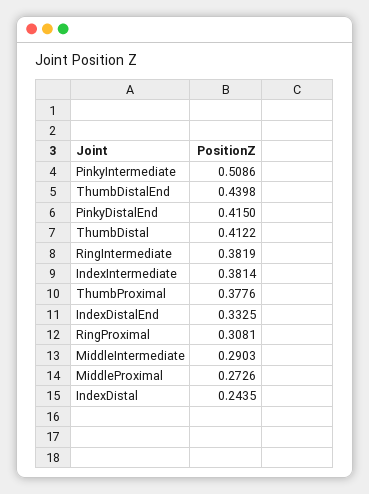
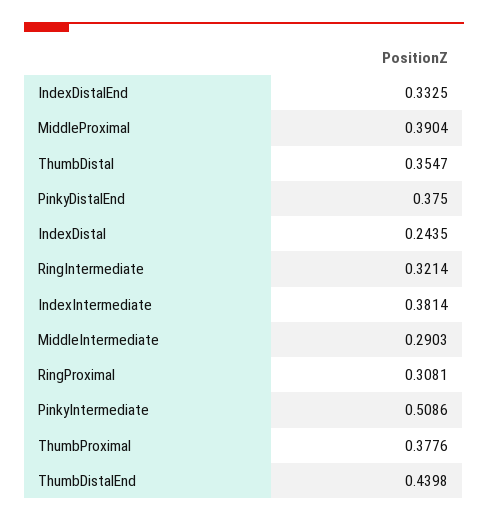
  {
    "PinkyIntermediate": 0.5086,
    "ThumbDistalEnd": 0.4398,
-   "PinkyDistalEnd": 0.415,
+   "PinkyDistalEnd": 0.375,
-   "ThumbDistal": 0.4122,
+   "ThumbDistal": 0.3547,
-   "RingIntermediate": 0.3819,
+   "RingIntermediate": 0.3214,
    "IndexIntermediate": 0.3814,
    "ThumbProximal": 0.3776,
    "IndexDistalEnd": 0.3325,
    "RingProximal": 0.3081,
    "MiddleIntermediate": 0.2903,
-   "MiddleProximal": 0.2726,
+   "MiddleProximal": 0.3904,
    "IndexDistal": 0.2435
  }

